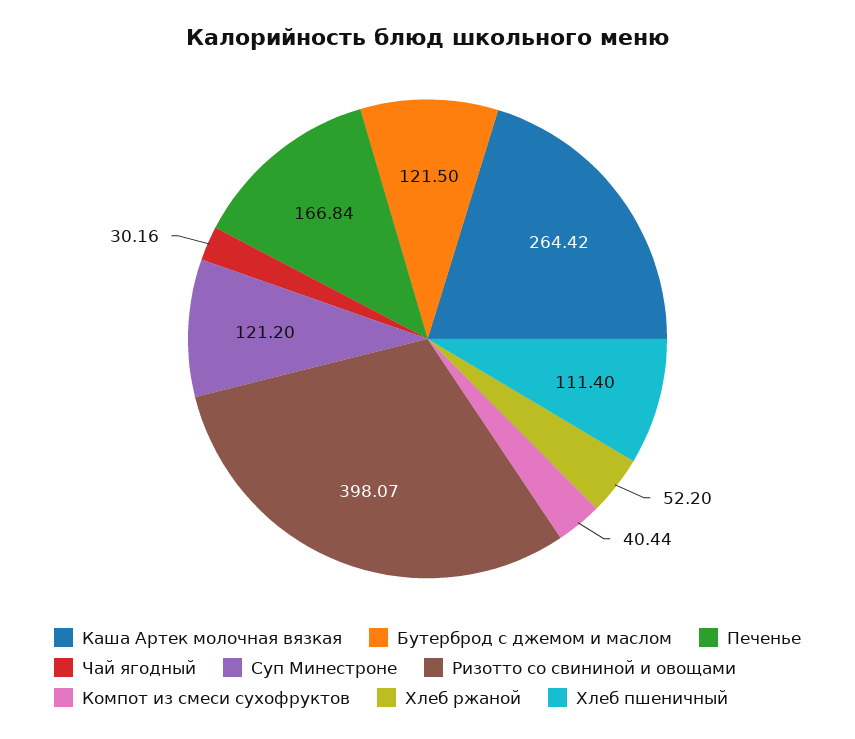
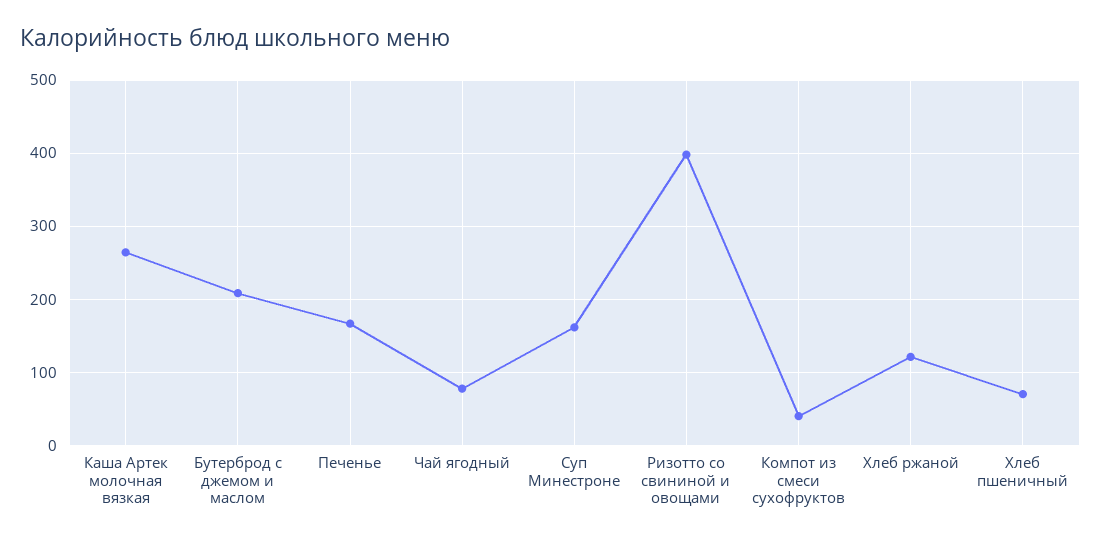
  {
    "Каша Артек молочная вязкая": 264.42,
-   "Бутерброд с джемом и маслом": 121.5,
+   "Бутерброд с джемом и маслом": 210,
    "Печенье": 166.84,
-   "Чай ягодный": 30.16,
+   "Чай ягодный": 80,
-   "Суп Минестроне": 121.2,
+   "Суп Минестроне": 160,
    "Ризотто со свининой и овощами": 398.07,
    "Компот из смеси сухофруктов": 40.44,
-   "Хлеб ржаной": 52.2,
+   "Хлеб ржаной": 120,
-   "Хлеб пшеничный": 111.4
+   "Хлеб пшеничный": 70
  }

